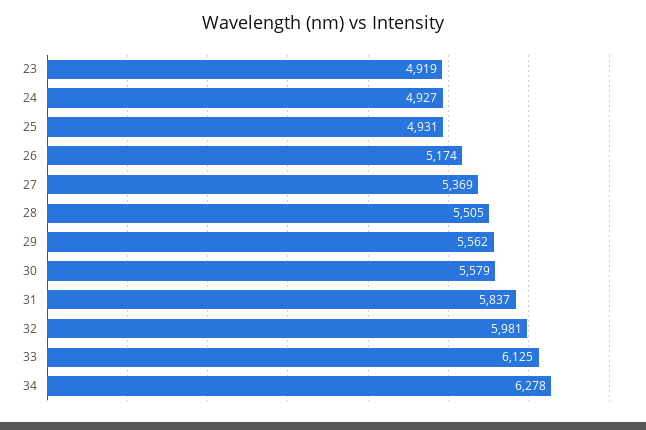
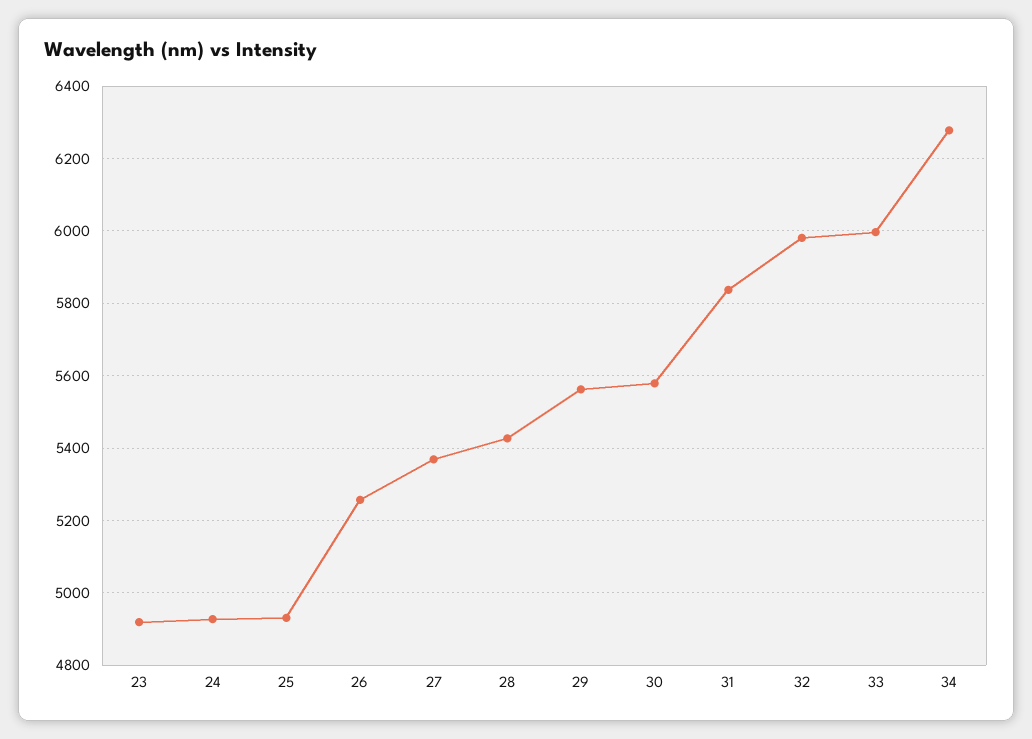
  {
    "23": 4919,
    "24": 4927,
    "25": 4931,
-   "26": 5174,
+   "26": 5260,
    "27": 5369,
-   "28": 5505,
+   "28": 5420,
    "29": 5562,
    "30": 5579,
    "31": 5837,
    "32": 5981,
-   "33": 6125,
+   "33": 6000,
    "34": 6278
  }

